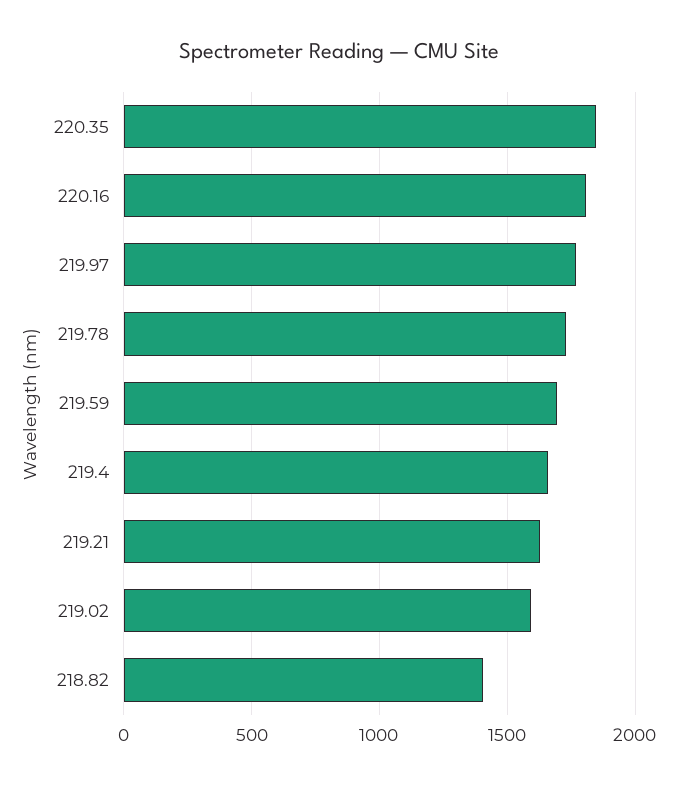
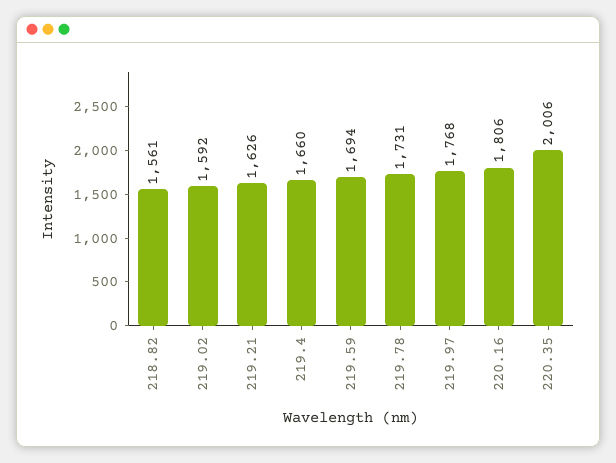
  {
-   "220.35": 1850,
+   "220.35": 2006,
    "220.16": 1806,
    "219.97": 1768,
    "219.78": 1731,
    "219.59": 1694,
    "219.4": 1660,
    "219.21": 1626,
    "219.02": 1592,
-   "218.82": 1400
+   "218.82": 1561
  }

